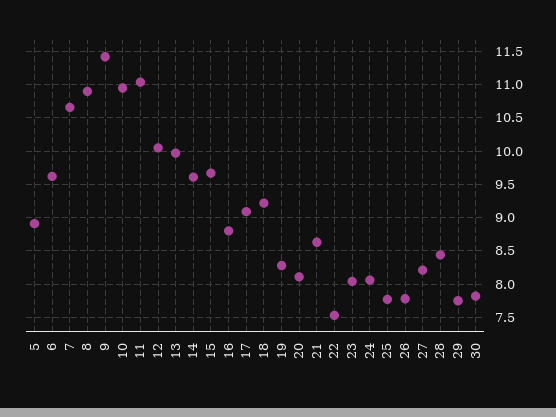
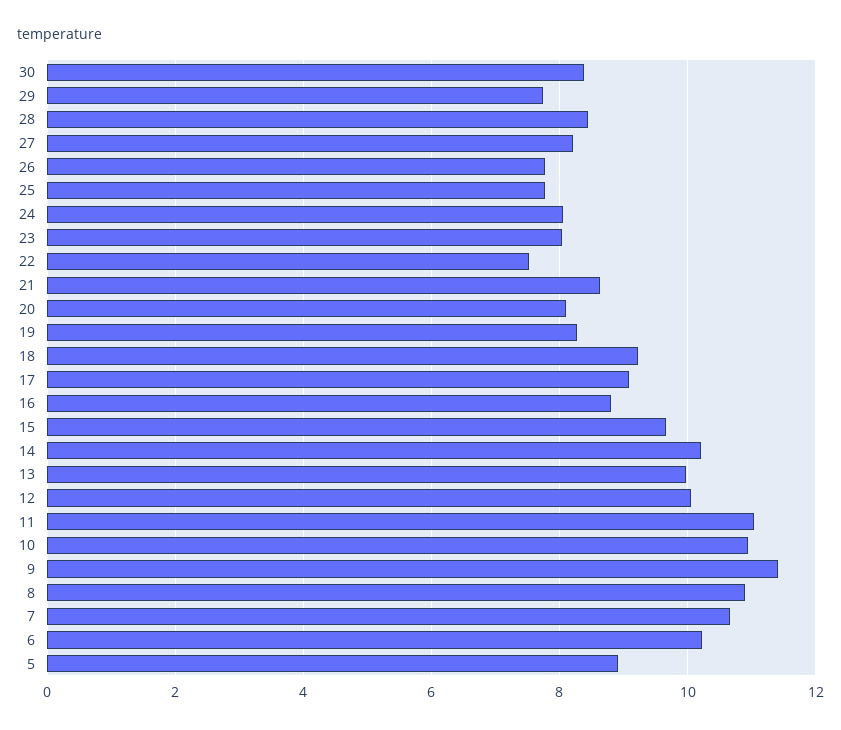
  {
    "5": 8.9,
-   "6": 9.6,
+   "6": 10.2,
    "7": 10.7,
    "8": 10.9,
    "9": 11.4,
    "10": 11,
    "11": 11,
    "12": 10.1,
    "13": 10,
-   "14": 9.6,
+   "14": 10.2,
    "15": 9.7,
    "16": 8.8,
    "17": 9.1,
    "18": 9.2,
    "19": 8.3,
    "20": 8.1,
    "21": 8.6,
    "22": 7.5,
    "23": 8,
    "24": 8.1,
    "25": 7.8,
    "26": 7.8,
    "27": 8.2,
    "28": 8.4,
    "29": 7.8,
-   "30": 7.8
+   "30": 8.4
  }

